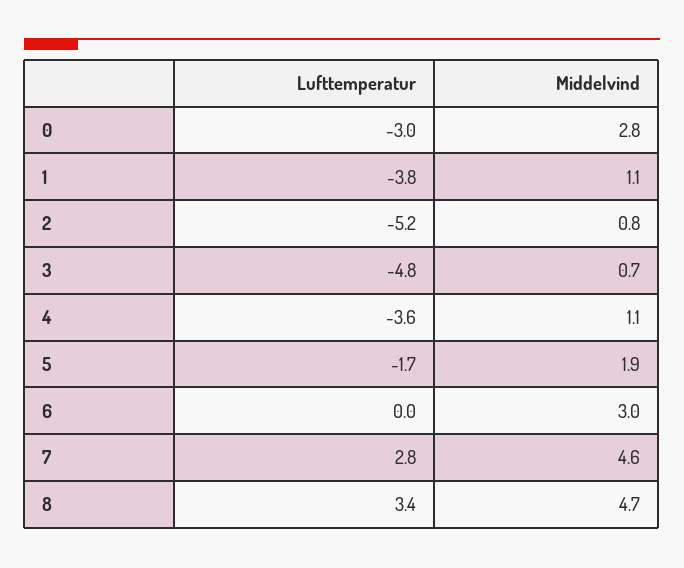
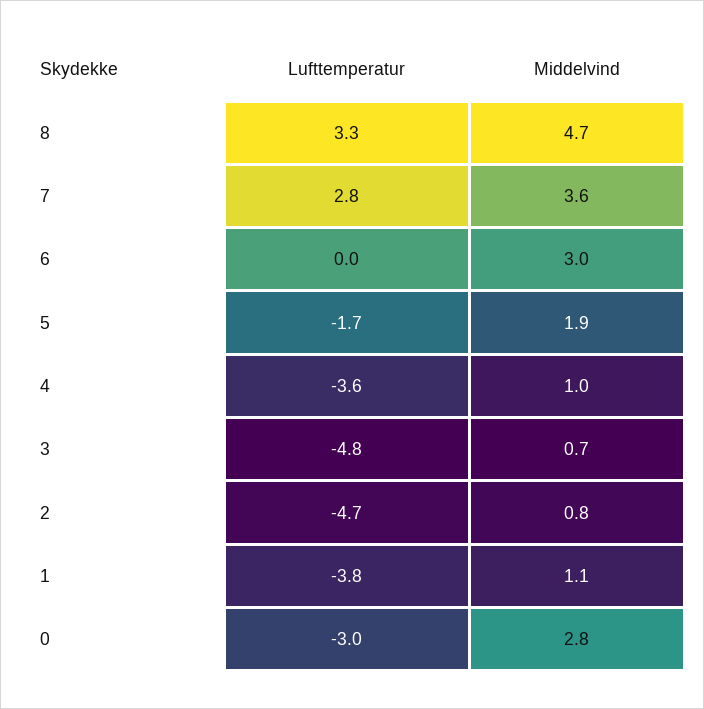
  {
    "Lufttemperatur": {
      "0": -3,
      "1": -3.8,
-     "2": -5.2,
+     "2": -4.7,
      "3": -4.8,
      "4": -3.6,
      "5": -1.7,
      "6": 0,
      "7": 2.8,
-     "8": 3.4
+     "8": 3.3
    },
    "Middelvind": {
      "0": 2.8,
      "1": 1.1,
      "2": 0.8,
      "3": 0.7,
-     "4": 1.1,
+     "4": 1,
      "5": 1.9,
      "6": 3,
-     "7": 4.6,
+     "7": 3.6,
      "8": 4.7
    }
  }

